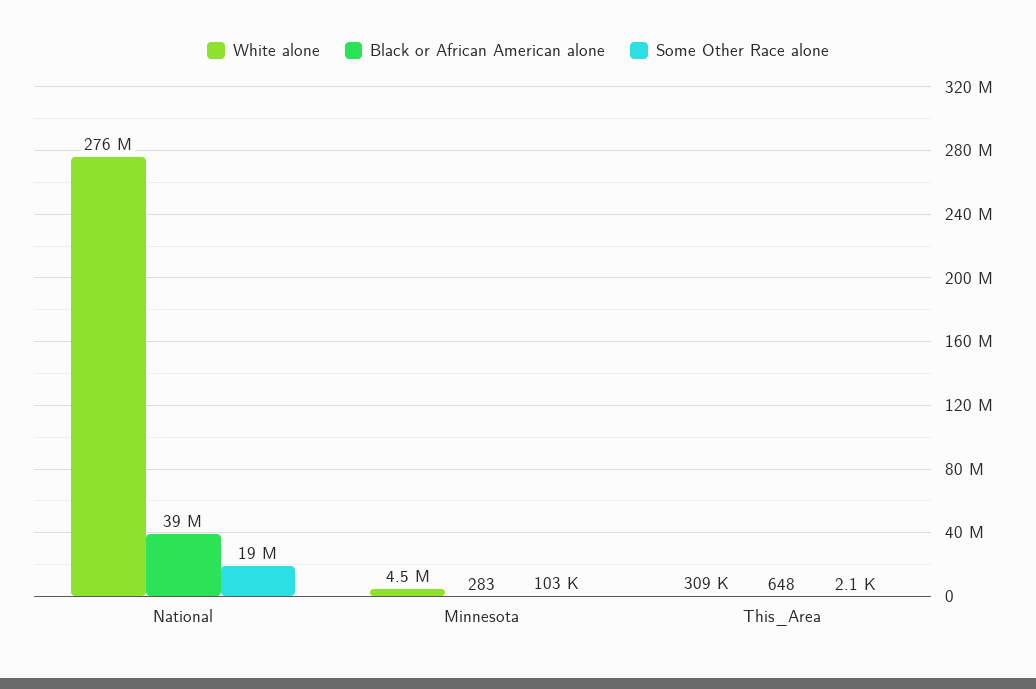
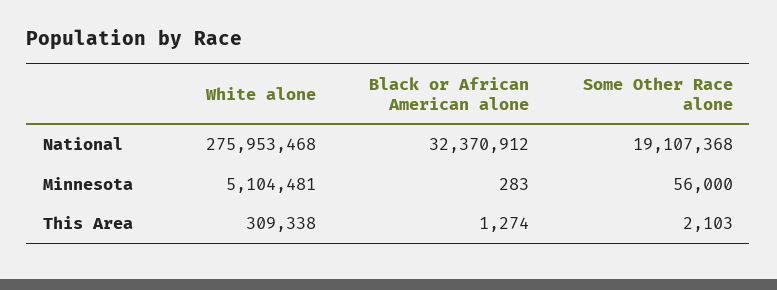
  {
    "White alone": {
      "National": 275953468,
-     "Minnesota": 4500000,
+     "Minnesota": 5104481,
      "This_Area": 309338
    },
    "Black or African American alone": {
-     "National": 39000000,
+     "National": 32370912,
      "Minnesota": 283,
-     "This_Area": 648
+     "This_Area": 1274
    },
    "Some Other Race alone": {
      "National": 19107368,
-     "Minnesota": 103000,
+     "Minnesota": 56000,
      "This_Area": 2103
    }
  }

